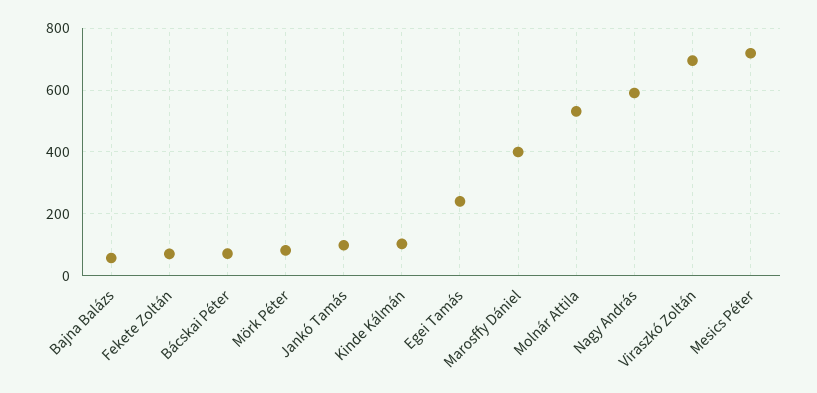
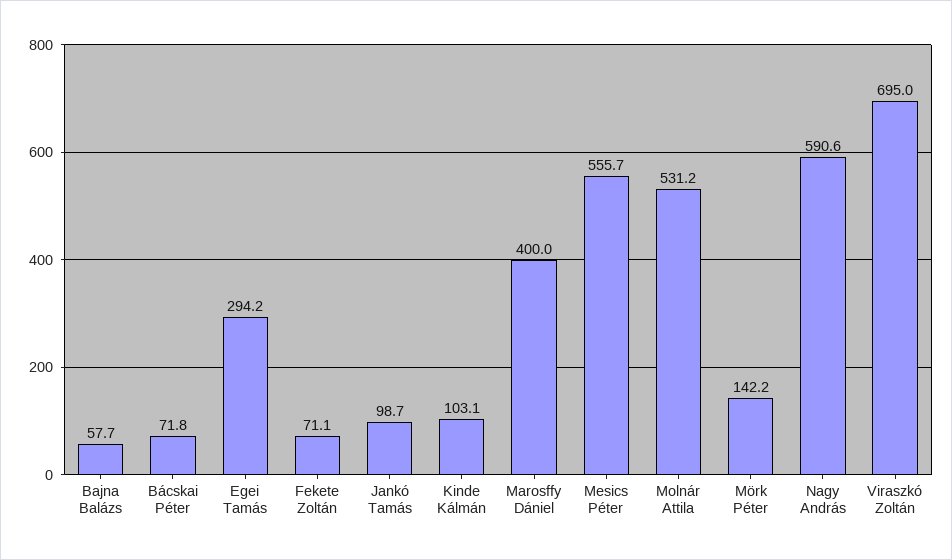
  {
    "Bajna Balázs": 57.7,
    "Fekete Zoltán": 71.1,
    "Bácskai Péter": 71.8,
-   "Mörk Péter": 80,
+   "Mörk Péter": 142.2,
    "Jankó Tamás": 98.7,
    "Kinde Kálmán": 103.1,
-   "Egei Tamás": 240,
+   "Egei Tamás": 294.2,
    "Marosffy Dániel": 400,
    "Molnár Attila": 531.2,
    "Nagy András": 590.6,
    "Viraszkó Zoltán": 695,
-   "Mesics Péter": 720
+   "Mesics Péter": 555.7
  }

